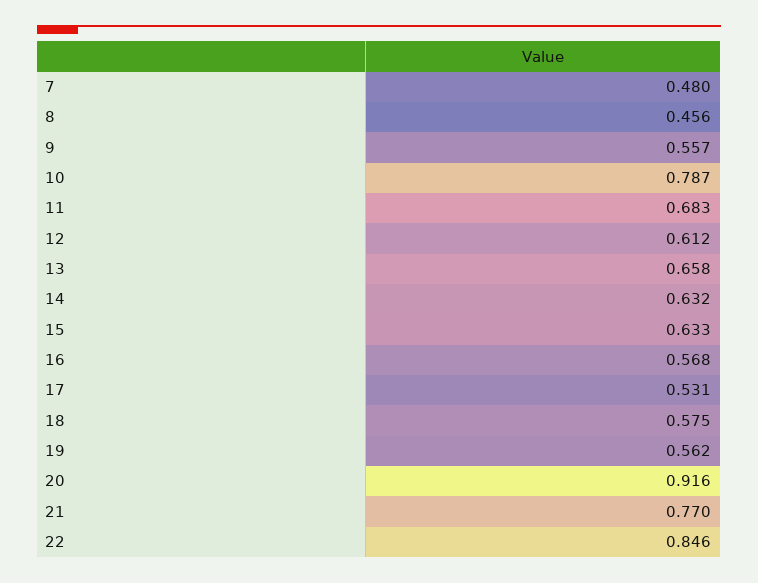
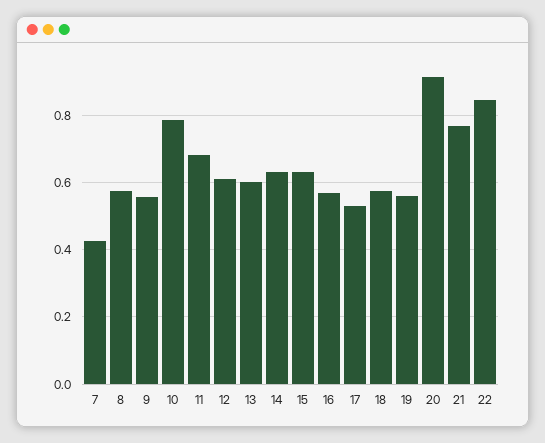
  {
-   "7": 0.48,
+   "7": 0.42,
-   "8": 0.456,
+   "8": 0.58,
    "9": 0.557,
    "10": 0.787,
    "11": 0.683,
    "12": 0.612,
-   "13": 0.658,
+   "13": 0.6,
    "14": 0.632,
    "15": 0.633,
    "16": 0.568,
    "17": 0.531,
    "18": 0.575,
    "19": 0.562,
    "20": 0.916,
    "21": 0.77,
    "22": 0.846
  }

